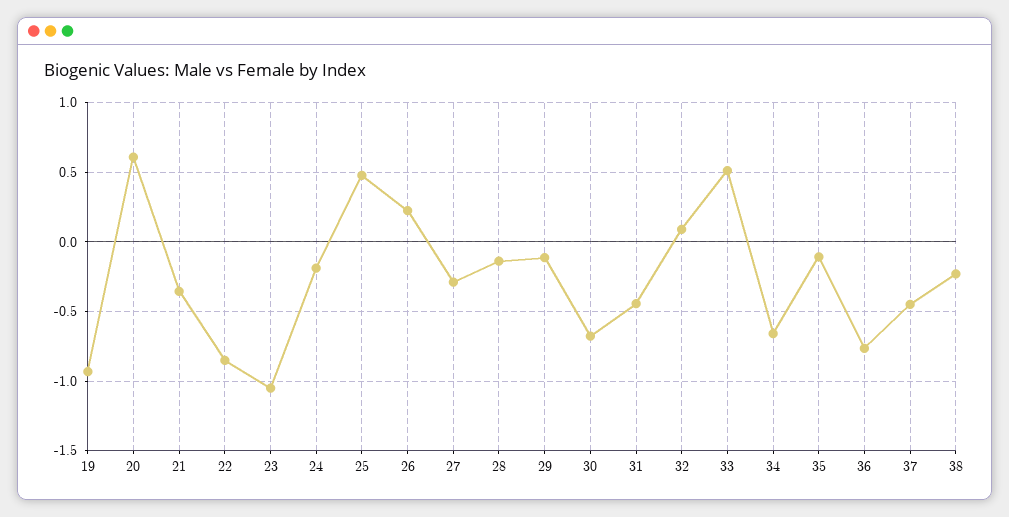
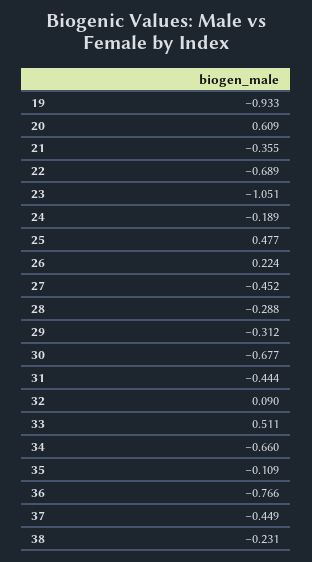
  {
    "19": -0.933,
    "20": 0.609,
    "21": -0.355,
-   "22": -0.85,
+   "22": -0.689,
    "23": -1.051,
    "24": -0.189,
    "25": 0.477,
    "26": 0.224,
-   "27": -0.3,
+   "27": -0.452,
-   "28": -0.15,
+   "28": -0.288,
-   "29": -0.1,
+   "29": -0.312,
    "30": -0.677,
    "31": -0.444,
    "32": 0.09,
    "33": 0.511,
    "34": -0.66,
    "35": -0.109,
    "36": -0.766,
    "37": -0.449,
    "38": -0.231
  }

